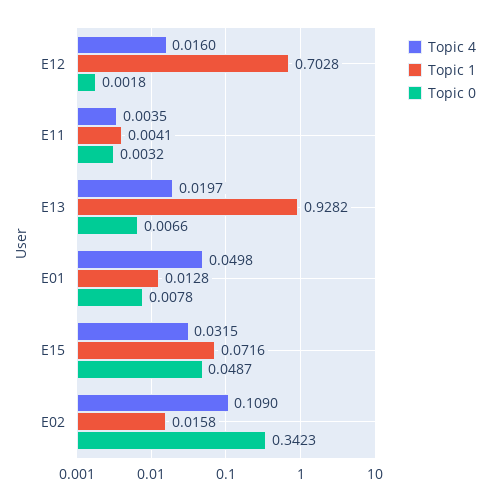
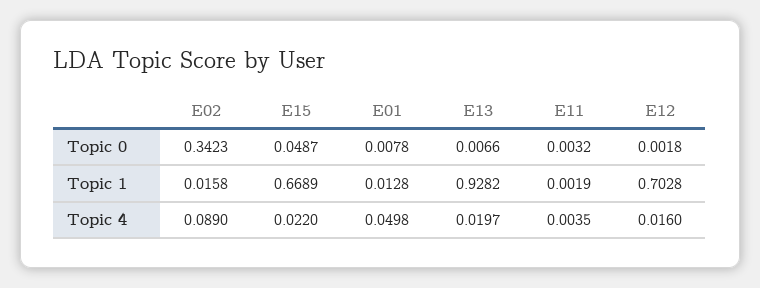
  {
    "Topic 4": {
      "E12": 0.016,
      "E11": 0.0035,
      "E13": 0.0197,
      "E01": 0.0498,
-     "E15": 0.0315,
+     "E15": 0.022,
-     "E02": 0.109
+     "E02": 0.089
    },
    "Topic 1": {
      "E12": 0.7028,
-     "E11": 0.0041,
+     "E11": 0.0019,
      "E13": 0.9282,
      "E01": 0.0128,
-     "E15": 0.0716,
+     "E15": 0.6689,
      "E02": 0.0158
    },
    "Topic 0": {
      "E12": 0.0018,
      "E11": 0.0032,
      "E13": 0.0066,
      "E01": 0.0078,
      "E15": 0.0487,
      "E02": 0.3423
    }
  }

